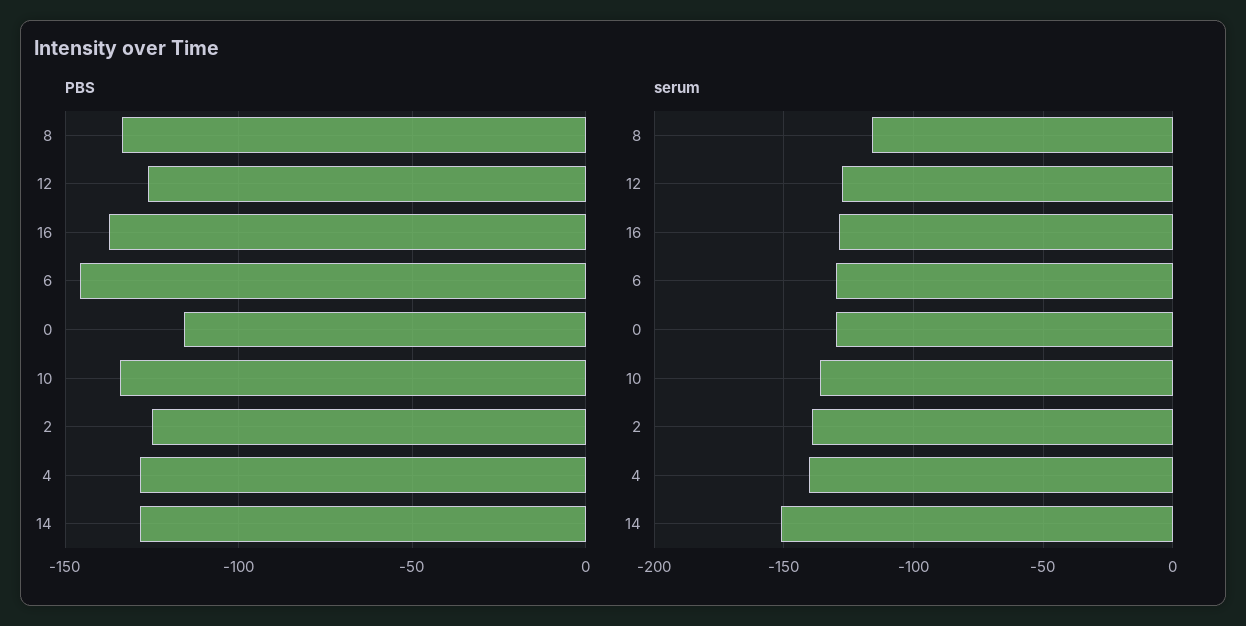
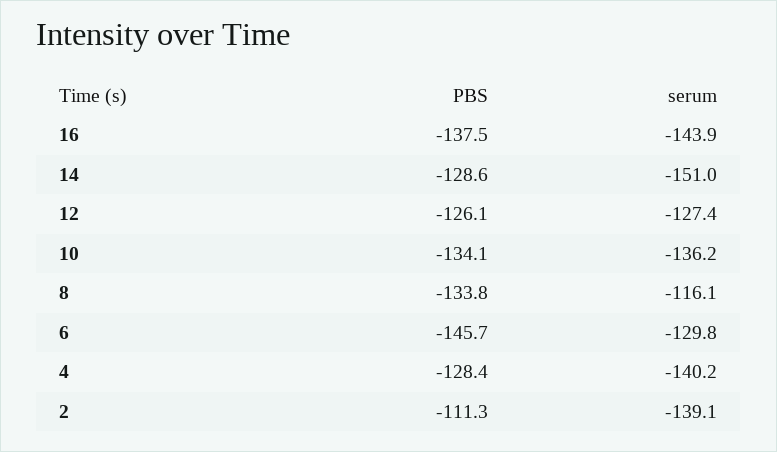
  {
    "PBS": {
      "8": -133.8,
      "12": -126.1,
      "16": -137.5,
      "6": -145.7,
-     "0": -115,
      "10": -134.1,
-     "2": -125,
+     "2": -111.3,
      "4": -128.4,
      "14": -128.6
    },
    "serum": {
      "8": -116.1,
      "12": -127.4,
-     "16": -130,
+     "16": -143.9,
      "6": -129.8,
-     "0": -130,
      "10": -136.2,
      "2": -139.1,
      "4": -140.2,
      "14": -151
    }
  }

